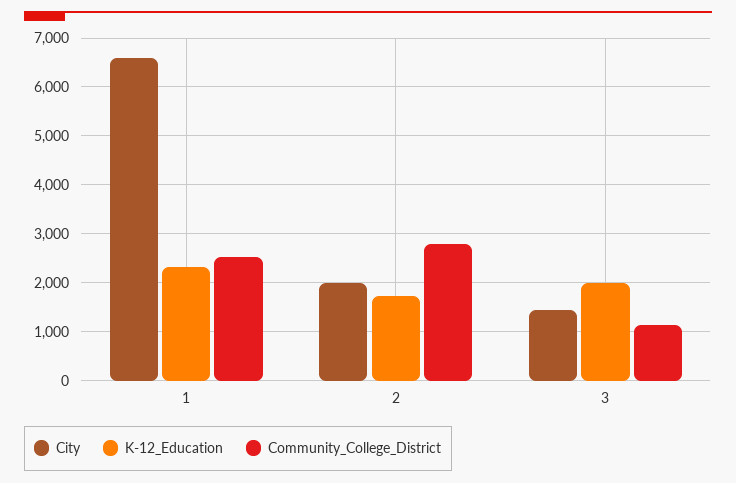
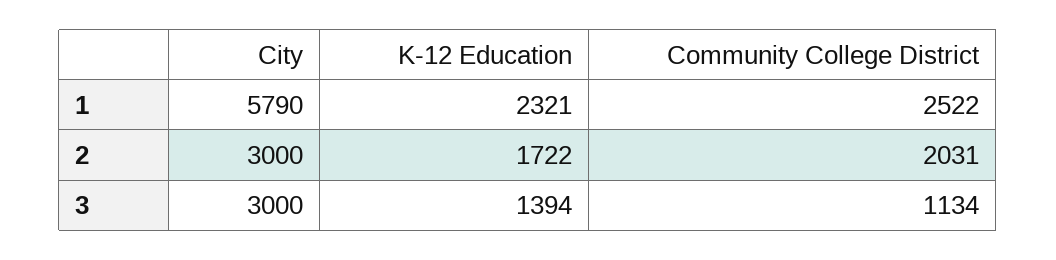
  {
    "City": {
-     "1": 6600,
+     "1": 5790,
-     "2": 2000,
+     "2": 3000,
-     "3": 1400
+     "3": 3000
    },
    "K-12_Education": {
      "1": 2321,
      "2": 1722,
-     "3": 2000
+     "3": 1394
    },
    "Community_College_District": {
      "1": 2522,
-     "2": 2800,
+     "2": 2031,
      "3": 1134
    }
  }

